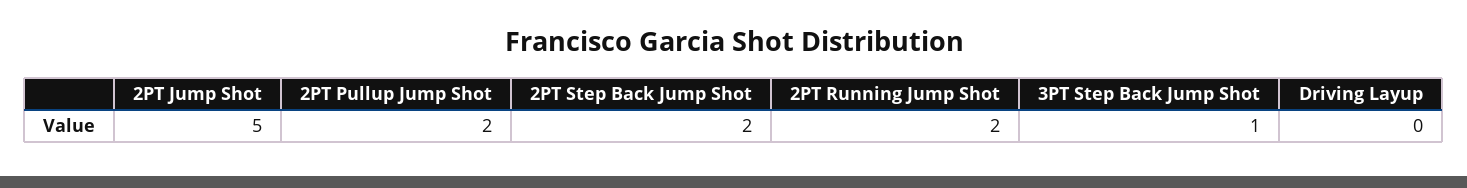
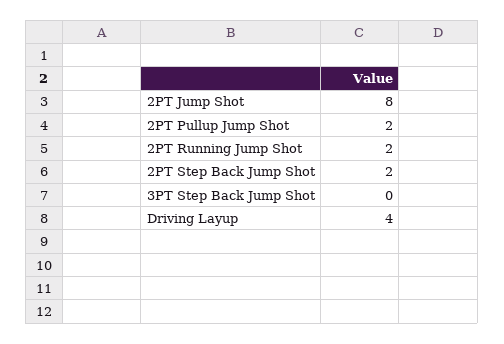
  {
-   "2PT Jump Shot": 5,
+   "2PT Jump Shot": 8,
    "2PT Pullup Jump Shot": 2,
    "2PT Step Back Jump Shot": 2,
    "2PT Running Jump Shot": 2,
-   "3PT Step Back Jump Shot": 1,
+   "3PT Step Back Jump Shot": 0,
-   "Driving Layup": 0
+   "Driving Layup": 4
  }

